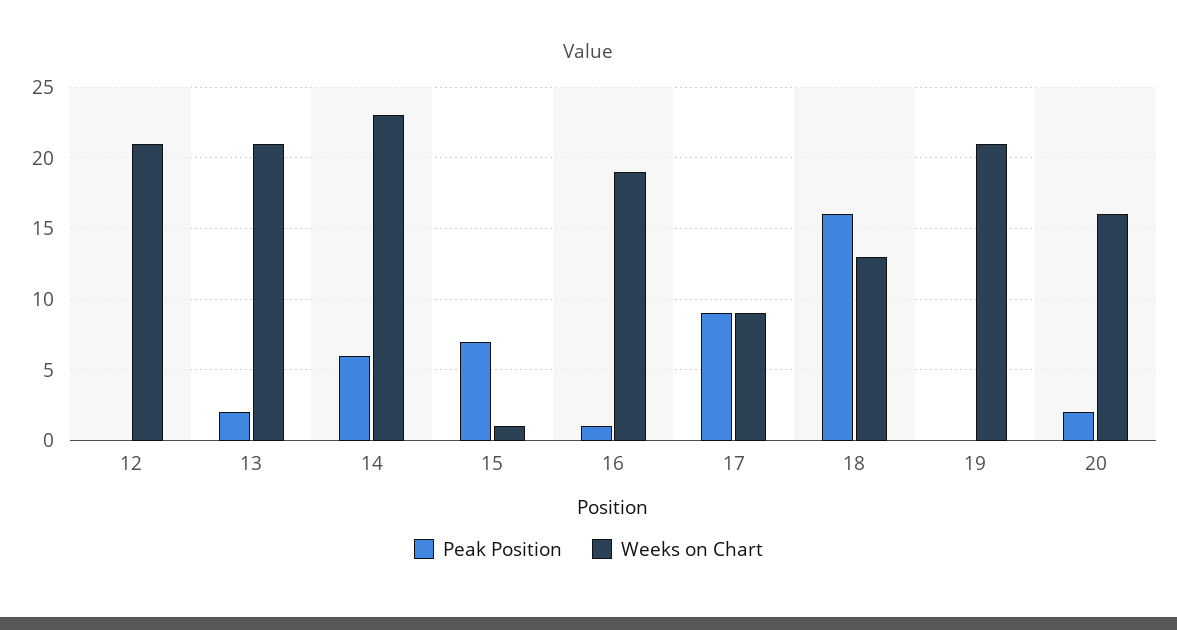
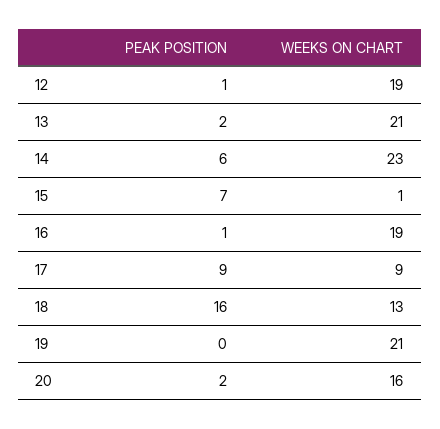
  {
    "Peak Position": {
-     "12": 0,
+     "12": 1,
      "13": 2,
      "14": 6,
      "15": 7,
      "16": 1,
      "17": 9,
      "18": 16,
      "19": 0,
      "20": 2
    },
    "Weeks on Chart": {
-     "12": 21,
+     "12": 19,
      "13": 21,
      "14": 23,
      "15": 1,
      "16": 19,
      "17": 9,
      "18": 13,
      "19": 21,
      "20": 16
    }
  }

